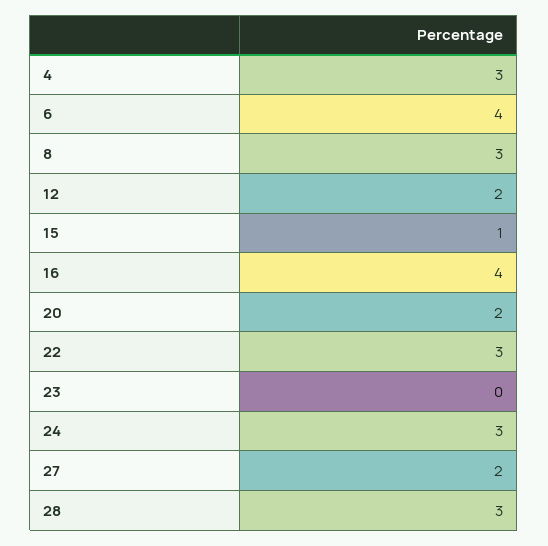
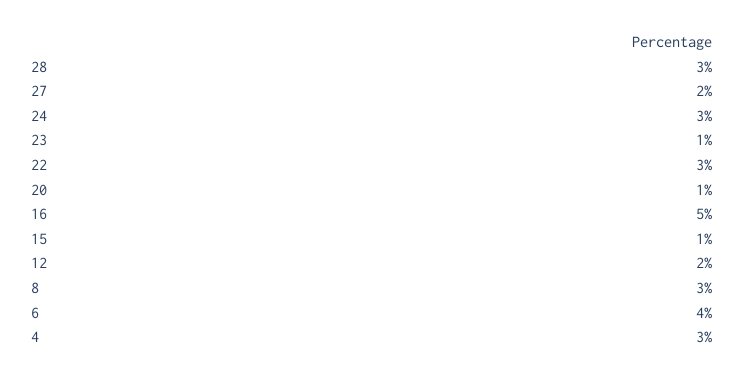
  {
    "4": 3,
    "6": 4,
    "8": 3,
    "12": 2,
    "15": 1,
-   "16": 4,
+   "16": 5,
-   "20": 2,
+   "20": 1,
    "22": 3,
-   "23": 0,
+   "23": 1,
    "24": 3,
    "27": 2,
    "28": 3
  }

